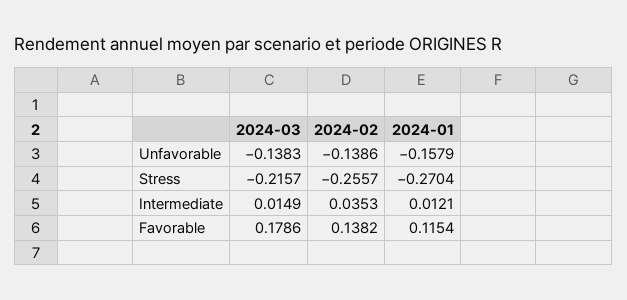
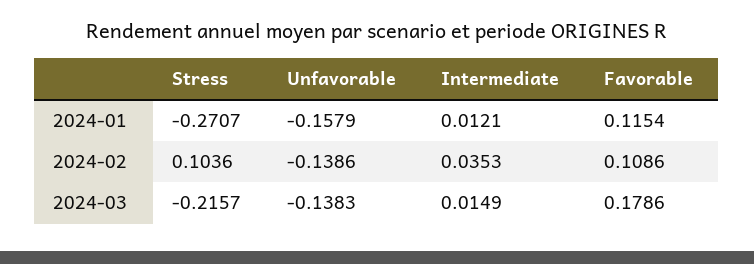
  {
    "2024-03": {
      "Unfavorable": -0.1383,
      "Stress": -0.2157,
      "Intermediate": 0.0149,
      "Favorable": 0.1786
    },
    "2024-02": {
      "Unfavorable": -0.1386,
-     "Stress": -0.2557,
+     "Stress": 0.1036,
      "Intermediate": 0.0353,
-     "Favorable": 0.1382
+     "Favorable": 0.1086
    },
    "2024-01": {
      "Unfavorable": -0.1579,
-     "Stress": -0.2704,
+     "Stress": -0.2707,
      "Intermediate": 0.0121,
      "Favorable": 0.1154
    }
  }

